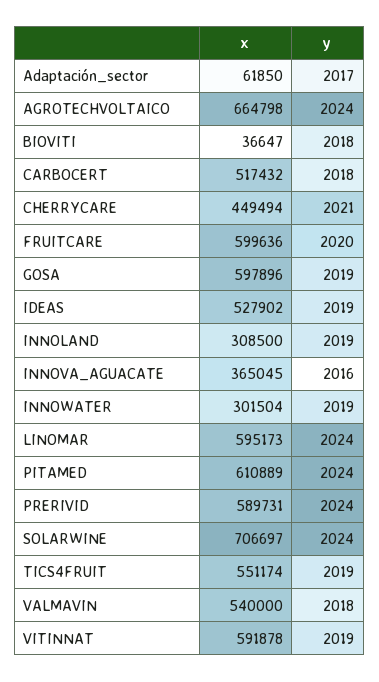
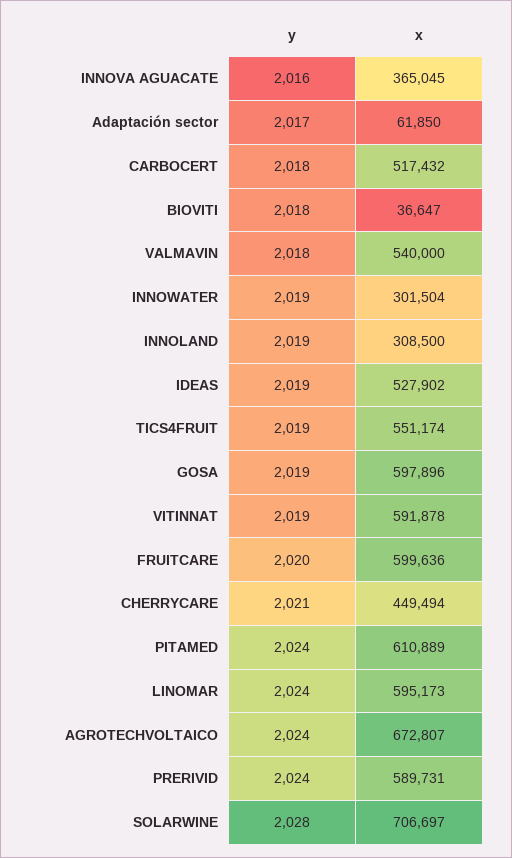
  {
    "x": {
      "Adaptación_sector": 61850,
-     "AGROTECHVOLTAICO": 664798,
+     "AGROTECHVOLTAICO": 672807,
      "BIOVITI": 36647,
      "CARBOCERT": 517432,
      "CHERRYCARE": 449494,
      "FRUITCARE": 599636,
      "GOSA": 597896,
      "IDEAS": 527902,
      "INNOLAND": 308500,
      "INNOVA_AGUACATE": 365045,
      "INNOWATER": 301504,
      "LINOMAR": 595173,
      "PITAMED": 610889,
      "PRERIVID": 589731,
      "SOLARWINE": 706697,
      "TICS4FRUIT": 551174,
      "VALMAVIN": 540000,
      "VITINNAT": 591878
    },
    "y": {
      "Adaptación_sector": 2017,
      "AGROTECHVOLTAICO": 2024,
      "BIOVITI": 2018,
      "CARBOCERT": 2018,
      "CHERRYCARE": 2021,
      "FRUITCARE": 2020,
      "GOSA": 2019,
      "IDEAS": 2019,
      "INNOLAND": 2019,
      "INNOVA_AGUACATE": 2016,
      "INNOWATER": 2019,
      "LINOMAR": 2024,
      "PITAMED": 2024,
      "PRERIVID": 2024,
-     "SOLARWINE": 2024,
+     "SOLARWINE": 2028,
      "TICS4FRUIT": 2019,
      "VALMAVIN": 2018,
      "VITINNAT": 2019
    }
  }

